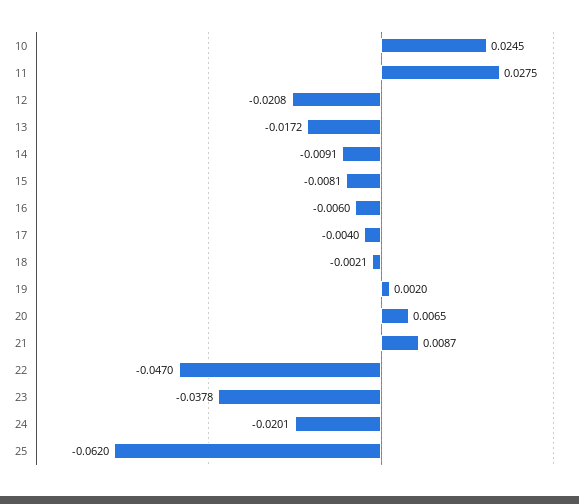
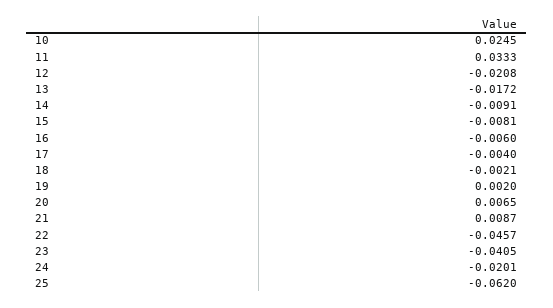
  {
    "10": 0.0245,
-   "11": 0.0275,
+   "11": 0.0333,
    "12": -0.0208,
    "13": -0.0172,
    "14": -0.0091,
    "15": -0.0081,
    "16": -0.006,
    "17": -0.004,
    "18": -0.0021,
    "19": 0.002,
    "20": 0.0065,
    "21": 0.0087,
-   "22": -0.047,
+   "22": -0.0457,
-   "23": -0.0378,
+   "23": -0.0405,
    "24": -0.0201,
    "25": -0.062
  }

